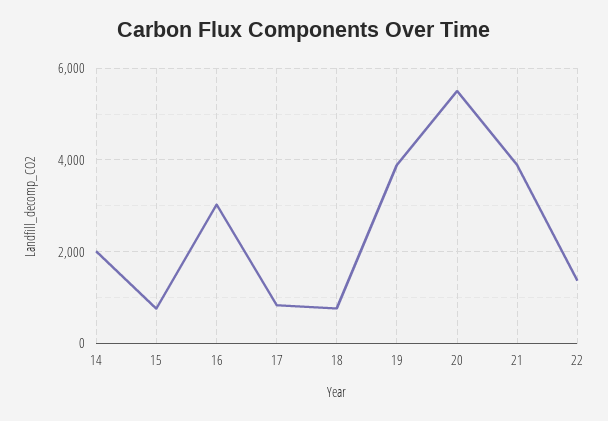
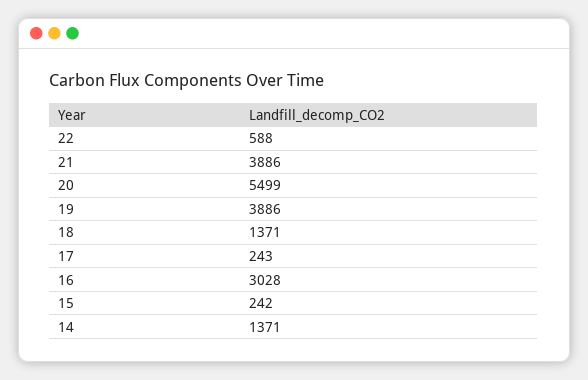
  {
-   "14": 2000,
+   "14": 1371,
-   "15": 800,
+   "15": 242,
    "16": 3028,
-   "17": 800,
+   "17": 243,
-   "18": 800,
+   "18": 1371,
    "19": 3886,
    "20": 5499,
    "21": 3886,
-   "22": 1400
+   "22": 588
  }

